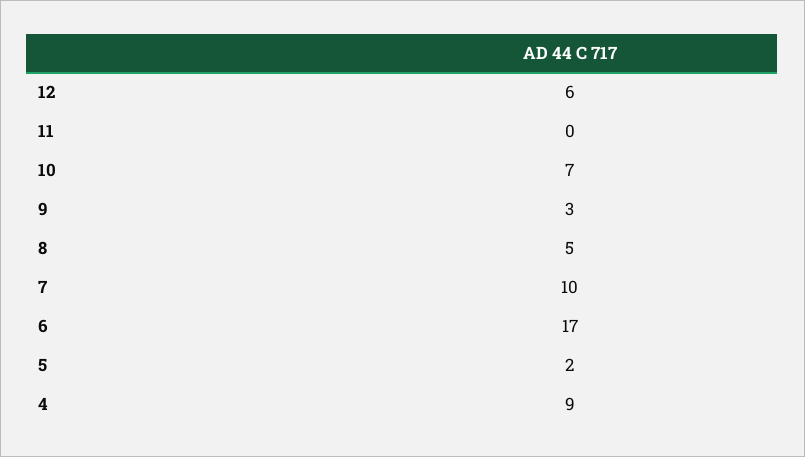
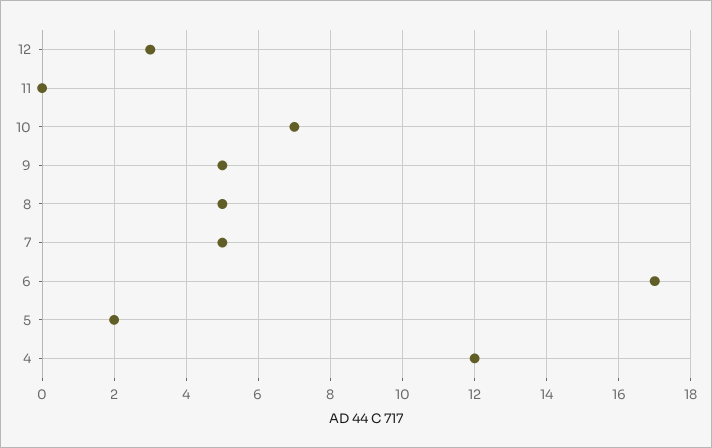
  {
-   "12": 6,
+   "12": 3,
    "11": 0,
    "10": 7,
-   "9": 3,
+   "9": 5,
    "8": 5,
-   "7": 10,
+   "7": 5,
    "6": 17,
    "5": 2,
-   "4": 9
+   "4": 12
  }

